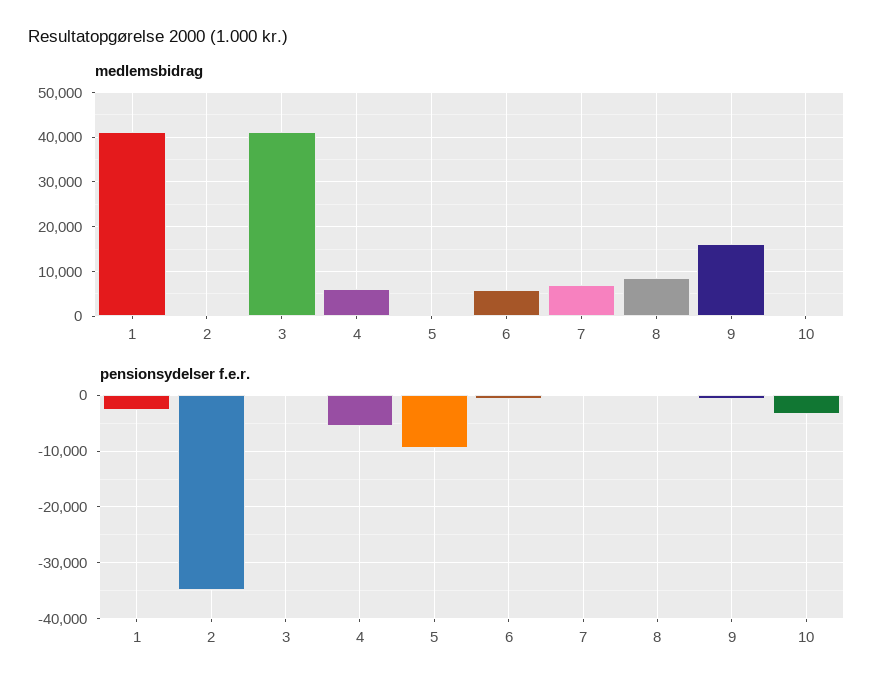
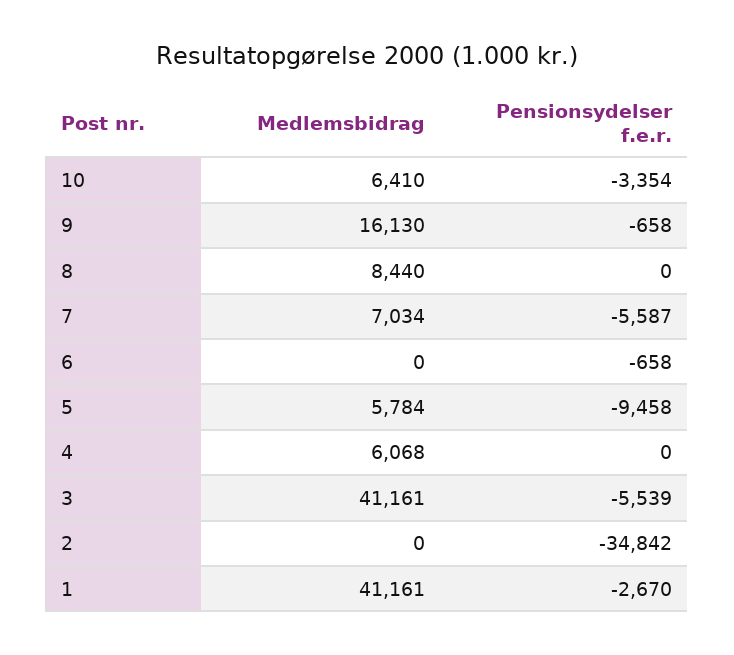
  {
    "medlemsbidrag": {
      "1": 41161,
      "2": 0,
      "3": 41161,
      "4": 6068,
-     "5": 0,
+     "5": 5784,
-     "6": 6000,
+     "6": 0,
      "7": 7034,
      "8": 8440,
      "9": 16130,
-     "10": 0
+     "10": 6410
    },
    "pensionsydelser f.e.r.": {
      "1": -2670,
      "2": -34842,
-     "3": 0,
+     "3": -5539,
-     "4": -6000,
+     "4": 0,
      "5": -9458,
      "6": -658,
-     "7": 0,
+     "7": -5587,
      "8": 0,
      "9": -658,
      "10": -3354
    }
  }

